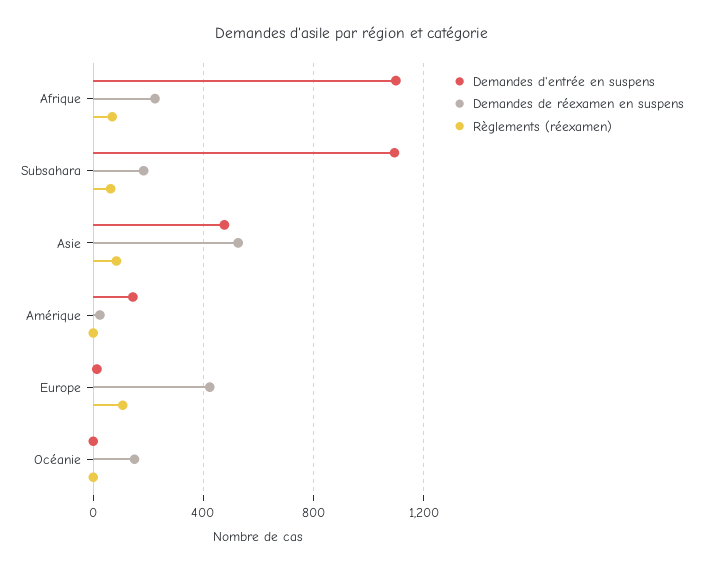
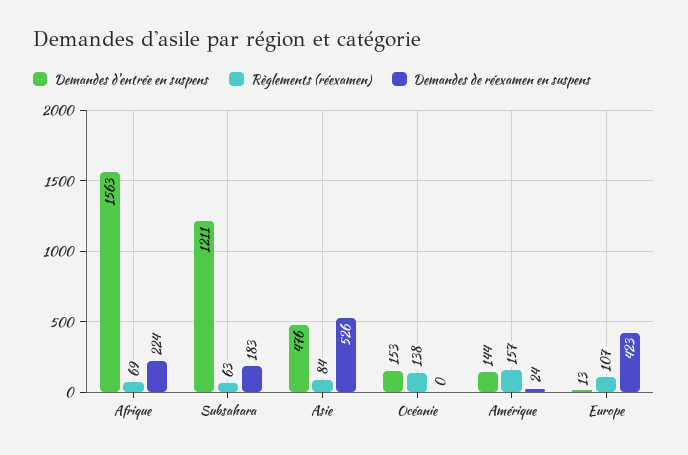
  {
    "Demandes d'entrée en suspens": {
-     "Afrique": 1100,
+     "Afrique": 1563,
-     "Subsahara": 1100,
+     "Subsahara": 1211,
      "Asie": 476,
      "Amérique": 144,
      "Europe": 13,
-     "Océanie": 0
+     "Océanie": 153
    },
    "Demandes de réexamen en suspens": {
      "Afrique": 224,
      "Subsahara": 183,
      "Asie": 526,
      "Amérique": 24,
      "Europe": 423,
-     "Océanie": 150
+     "Océanie": 0
    },
    "Règlements (réexamen)": {
      "Afrique": 69,
      "Subsahara": 63,
      "Asie": 84,
-     "Amérique": 0,
+     "Amérique": 157,
      "Europe": 107,
-     "Océanie": 0
+     "Océanie": 138
    }
  }

